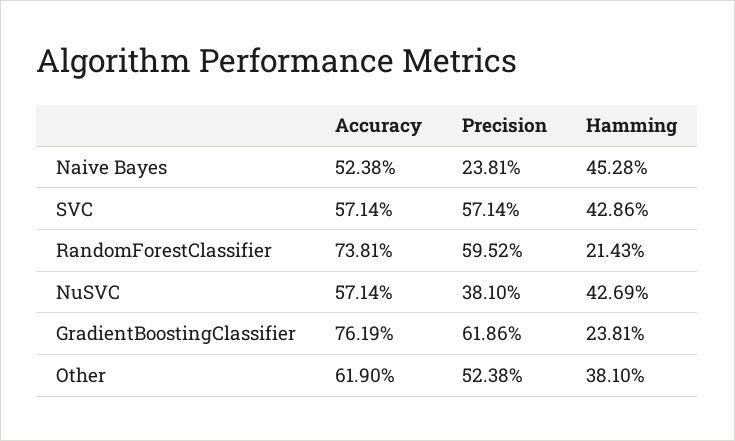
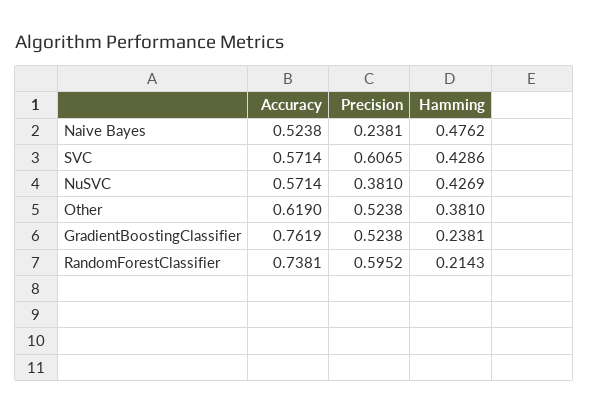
  {
    "Accuracy": {
      "Naive Bayes": 0.5238,
      "SVC": 0.5714,
      "RandomForestClassifier": 0.7381,
      "NuSVC": 0.5714,
      "GradientBoostingClassifier": 0.7619,
      "Other": 0.619
    },
    "Precision": {
      "Naive Bayes": 0.2381,
-     "SVC": 0.5714,
+     "SVC": 0.6065,
      "RandomForestClassifier": 0.5952,
      "NuSVC": 0.381,
-     "GradientBoostingClassifier": 0.6186,
+     "GradientBoostingClassifier": 0.5238,
      "Other": 0.5238
    },
    "Hamming": {
-     "Naive Bayes": 0.4528,
+     "Naive Bayes": 0.4762,
      "SVC": 0.4286,
      "RandomForestClassifier": 0.2143,
      "NuSVC": 0.4269,
      "GradientBoostingClassifier": 0.2381,
      "Other": 0.381
    }
  }

